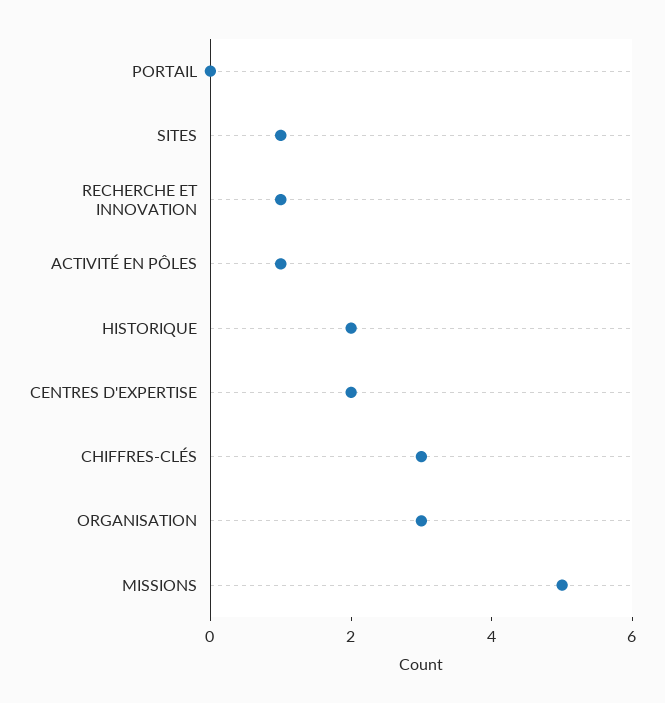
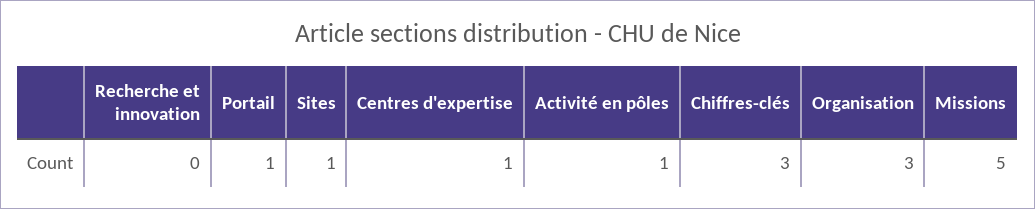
  {
-   "PORTAIL": 0,
+   "PORTAIL": 1,
    "SITES": 1,
-   "RECHERCHE ET INNOVATION": 1,
+   "RECHERCHE ET INNOVATION": 0,
    "ACTIVITÉ EN PÔLES": 1,
-   "HISTORIQUE": 2,
-   "CENTRES D'EXPERTISE": 2,
+   "CENTRES D'EXPERTISE": 1,
    "CHIFFRES-CLÉS": 3,
    "ORGANISATION": 3,
    "MISSIONS": 5
  }

